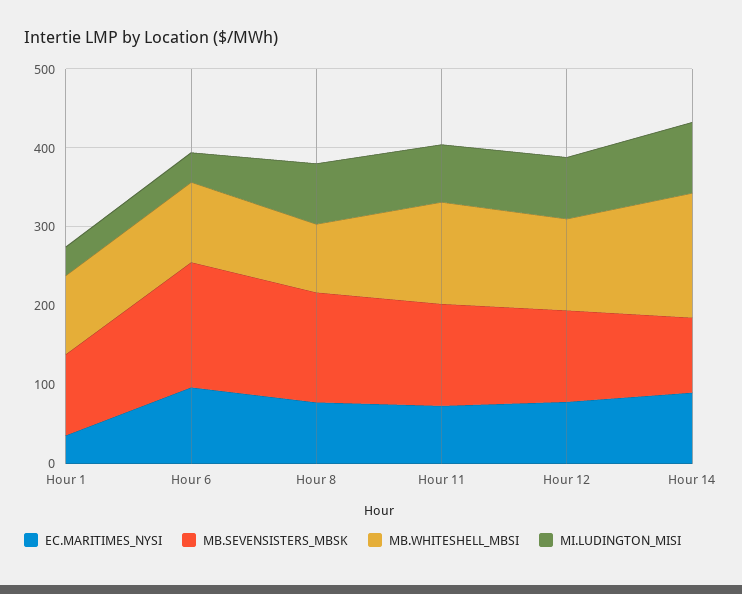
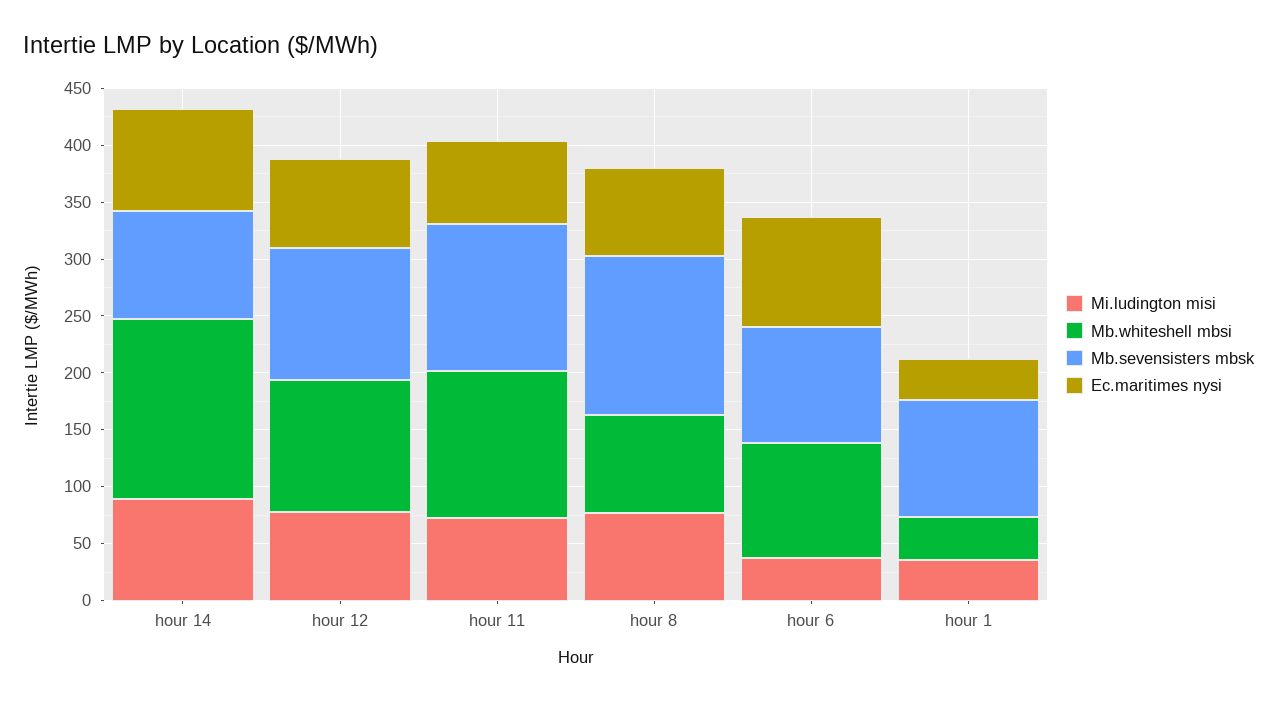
  {
    "EC.MARITIMES_NYSI": {
      "Hour 1": 40,
      "Hour 6": 100,
      "Hour 8": 80,
      "Hour 11": 70,
      "Hour 12": 80,
      "Hour 14": 90
    },
    "MB.SEVENSISTERS_MBSK": {
      "Hour 1": 100,
-     "Hour 6": 160,
+     "Hour 6": 100,
      "Hour 8": 140,
      "Hour 11": 130,
      "Hour 12": 120,
      "Hour 14": 90
    },
    "MB.WHITESHELL_MBSI": {
-     "Hour 1": 100,
+     "Hour 1": 40,
      "Hour 6": 100,
      "Hour 8": 90,
      "Hour 11": 130,
      "Hour 12": 120,
      "Hour 14": 160
    },
    "MI.LUDINGTON_MISI": {
      "Hour 1": 40,
      "Hour 6": 40,
      "Hour 8": 80,
      "Hour 11": 70,
      "Hour 12": 80,
      "Hour 14": 90
    }
  }

